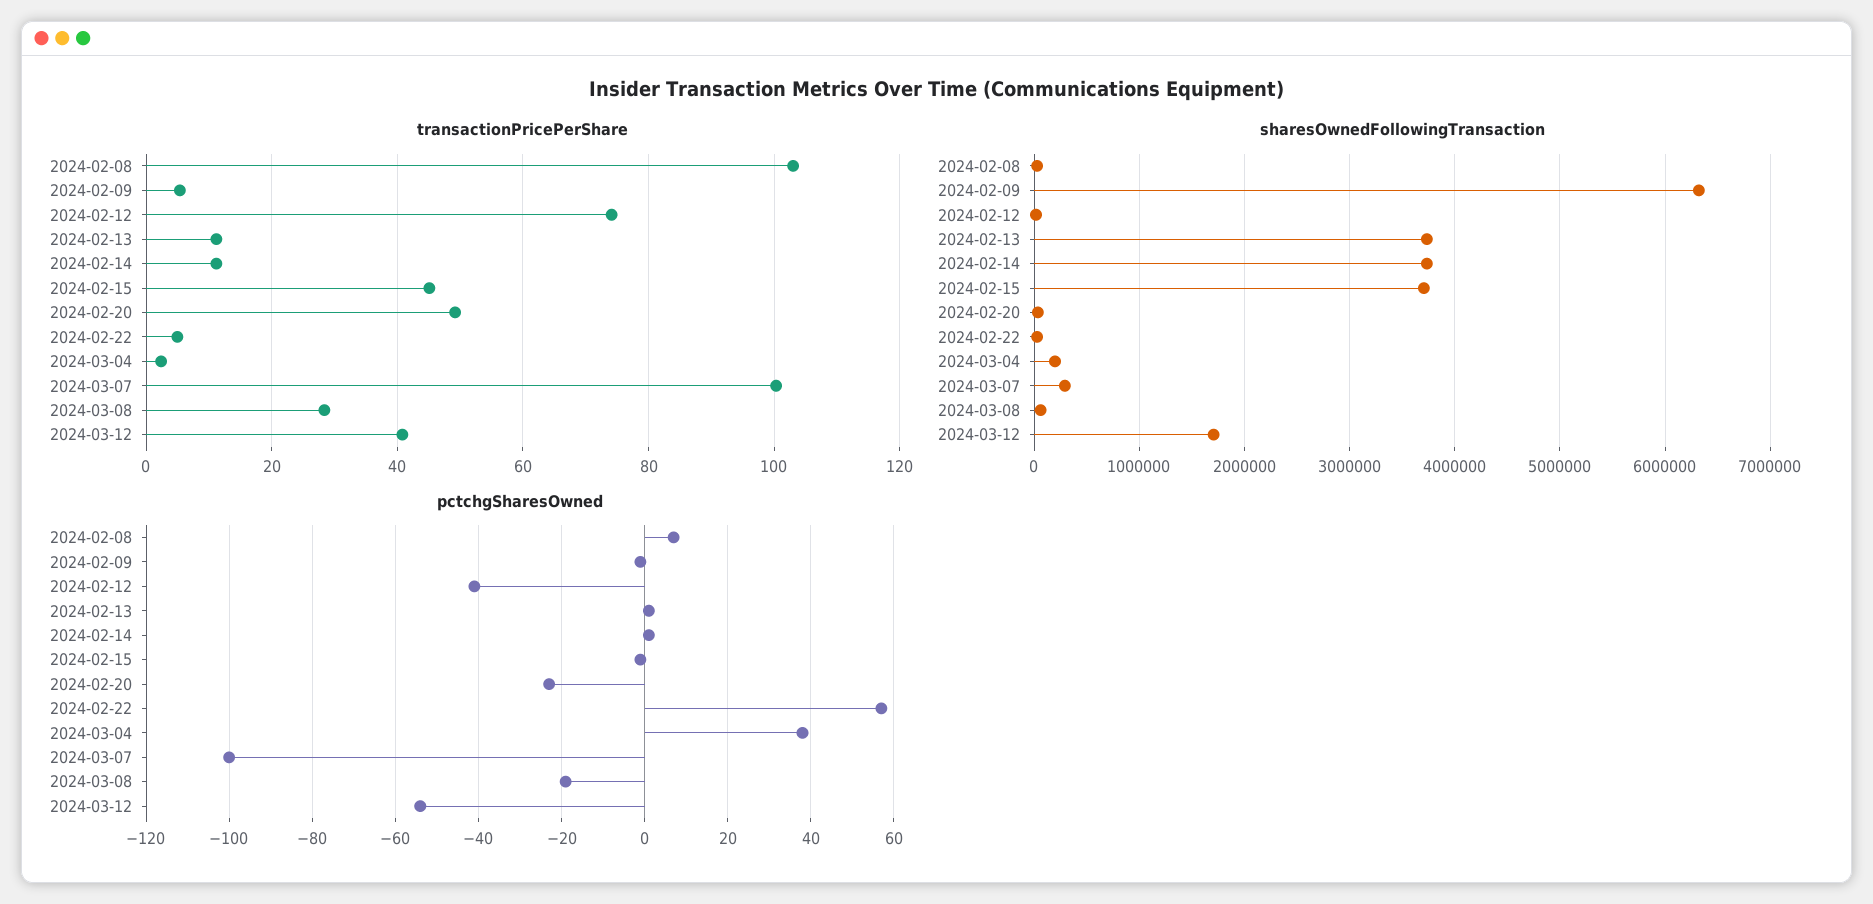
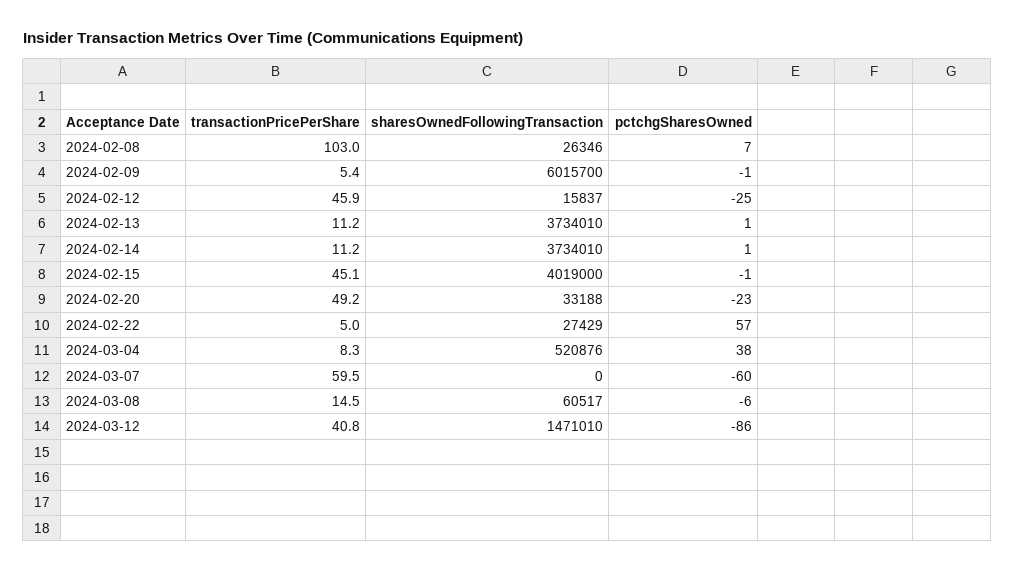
  {
    "transactionPricePerShare": {
      "2024-02-08": 103,
      "2024-02-09": 5.4,
-     "2024-02-12": 74,
+     "2024-02-12": 45.9,
      "2024-02-13": 11.2,
      "2024-02-14": 11.2,
      "2024-02-15": 45.1,
      "2024-02-20": 49.2,
      "2024-02-22": 5,
-     "2024-03-04": 2,
+     "2024-03-04": 8.3,
-     "2024-03-07": 100,
+     "2024-03-07": 59.5,
-     "2024-03-08": 28,
+     "2024-03-08": 14.5,
      "2024-03-12": 40.8
    },
    "sharesOwnedFollowingTransaction": {
      "2024-02-08": 26346,
-     "2024-02-09": 6300000,
+     "2024-02-09": 6015700,
      "2024-02-12": 15837,
      "2024-02-13": 3734010,
      "2024-02-14": 3734010,
-     "2024-02-15": 3700000,
+     "2024-02-15": 4019000,
      "2024-02-20": 33188,
      "2024-02-22": 27429,
-     "2024-03-04": 200000,
+     "2024-03-04": 520876,
-     "2024-03-07": 300000,
+     "2024-03-07": 0,
      "2024-03-08": 60517,
-     "2024-03-12": 1700000
+     "2024-03-12": 1471010
    },
    "pctchgSharesOwned": {
      "2024-02-08": 7,
      "2024-02-09": -1,
-     "2024-02-12": -40,
+     "2024-02-12": -25,
      "2024-02-13": 1,
      "2024-02-14": 1,
      "2024-02-15": -1,
      "2024-02-20": -23,
      "2024-02-22": 57,
      "2024-03-04": 38,
-     "2024-03-07": -100,
+     "2024-03-07": -60,
-     "2024-03-08": -20,
+     "2024-03-08": -6,
-     "2024-03-12": -55
+     "2024-03-12": -86
    }
  }

